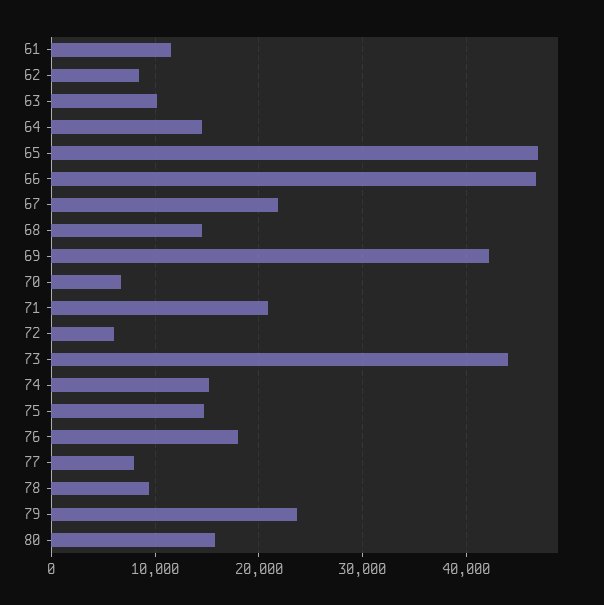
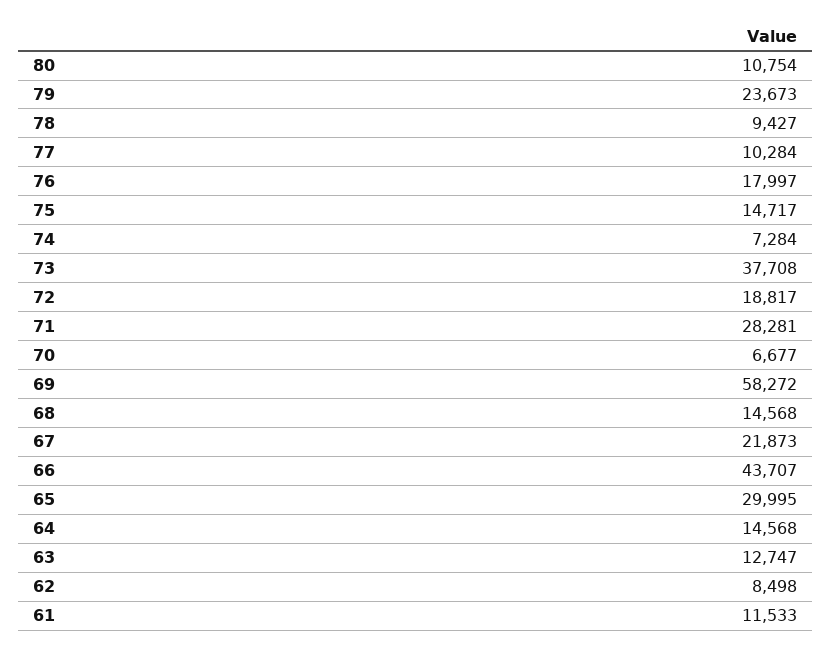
  {
    "61": 11533,
    "62": 8498,
-   "63": 10000,
+   "63": 12747,
    "64": 14568,
-   "65": 47000,
+   "65": 29995,
-   "66": 47000,
+   "66": 43707,
    "67": 21873,
    "68": 14568,
-   "69": 42000,
+   "69": 58272,
    "70": 6677,
-   "71": 21000,
+   "71": 28281,
-   "72": 6000,
+   "72": 18817,
-   "73": 44000,
+   "73": 37708,
-   "74": 15000,
+   "74": 7284,
    "75": 14717,
    "76": 17997,
-   "77": 8000,
+   "77": 10284,
    "78": 9427,
    "79": 23673,
-   "80": 16000
+   "80": 10754
  }

